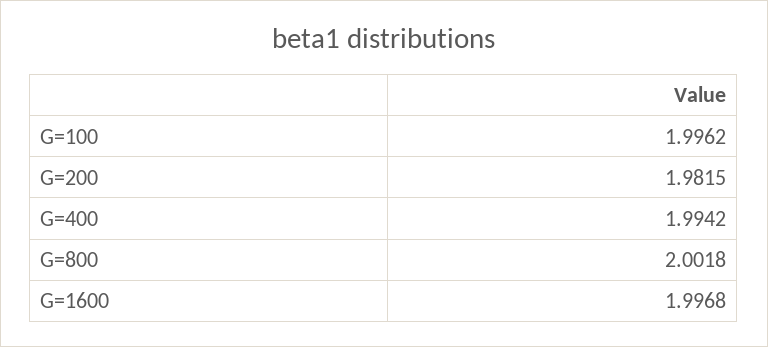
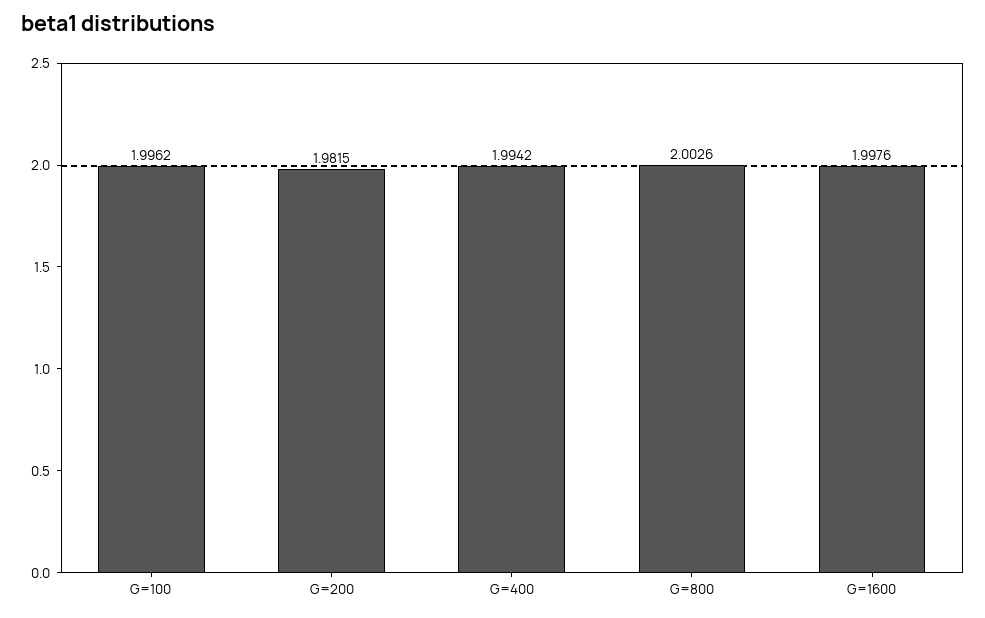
  {
    "G=100": 1.9962,
    "G=200": 1.9815,
    "G=400": 1.9942,
-   "G=800": 2.0018,
+   "G=800": 2.0026,
-   "G=1600": 1.9968
+   "G=1600": 1.9976
  }

